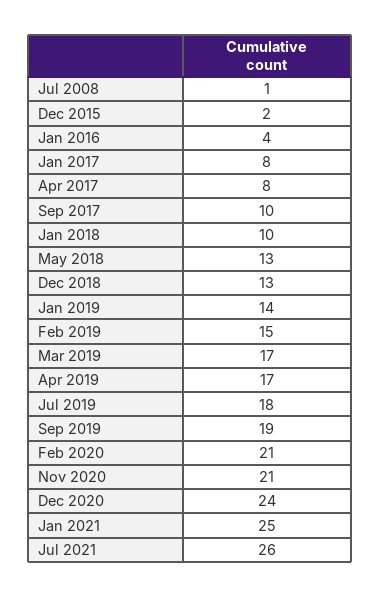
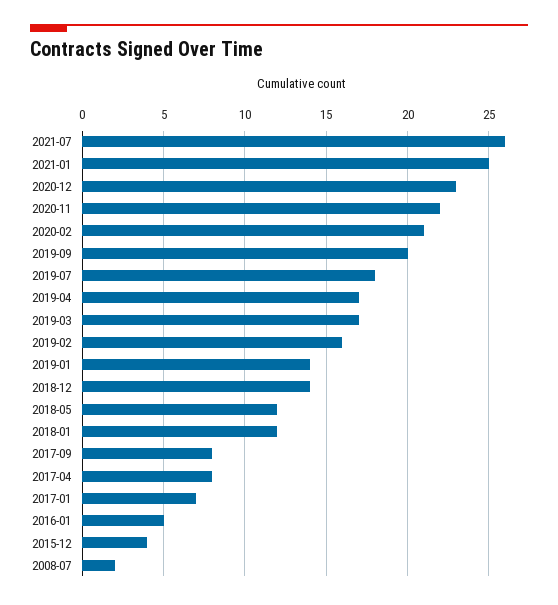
  {
-   "Jul 2008": 1,
+   "Jul 2008": 2,
-   "Dec 2015": 2,
+   "Dec 2015": 4,
-   "Jan 2016": 4,
+   "Jan 2016": 5,
-   "Jan 2017": 8,
+   "Jan 2017": 7,
    "Apr 2017": 8,
-   "Sep 2017": 10,
+   "Sep 2017": 8,
-   "Jan 2018": 10,
+   "Jan 2018": 12,
-   "May 2018": 13,
+   "May 2018": 12,
-   "Dec 2018": 13,
+   "Dec 2018": 14,
    "Jan 2019": 14,
-   "Feb 2019": 15,
+   "Feb 2019": 16,
    "Mar 2019": 17,
    "Apr 2019": 17,
    "Jul 2019": 18,
-   "Sep 2019": 19,
+   "Sep 2019": 20,
    "Feb 2020": 21,
-   "Nov 2020": 21,
+   "Nov 2020": 22,
-   "Dec 2020": 24,
+   "Dec 2020": 23,
    "Jan 2021": 25,
    "Jul 2021": 26
  }

